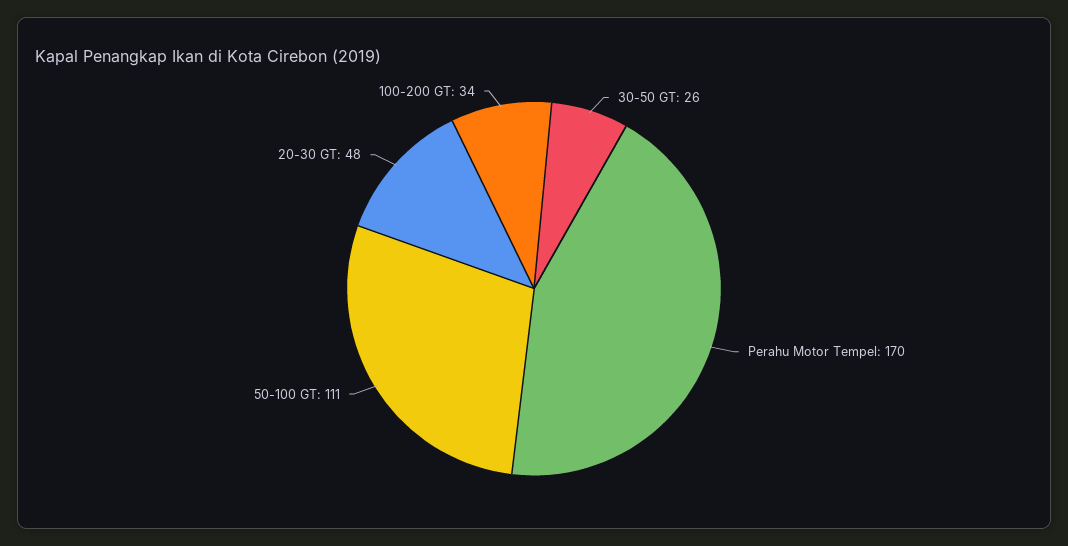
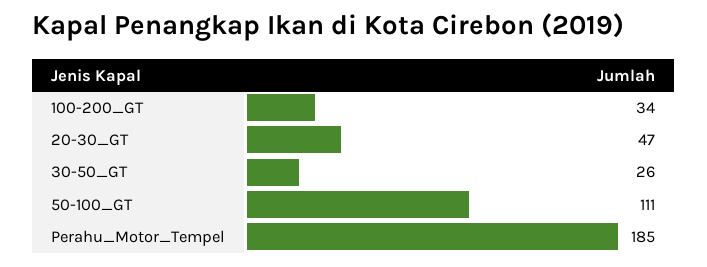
  {
    "30-50 GT": 26,
-   "Perahu Motor Tempel": 170,
+   "Perahu Motor Tempel": 185,
    "50-100 GT": 111,
-   "20-30 GT": 48,
+   "20-30 GT": 47,
    "100-200 GT": 34
  }

